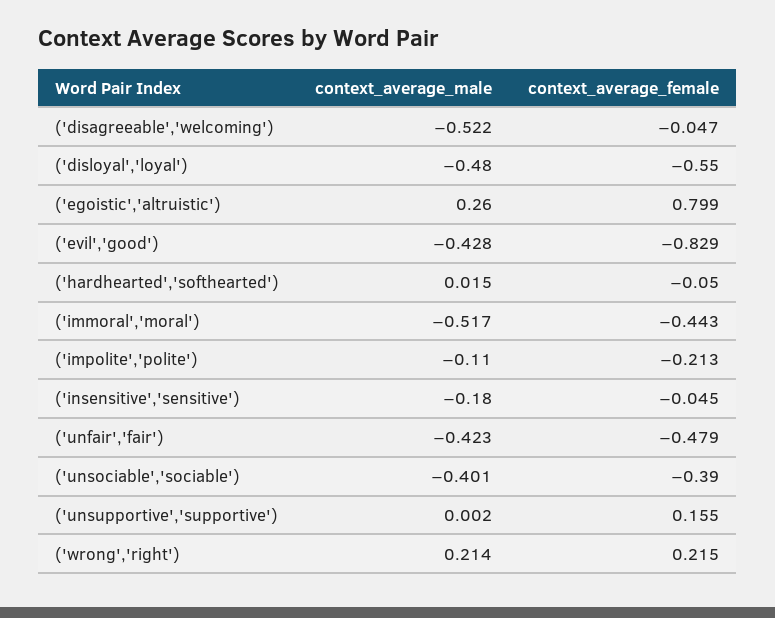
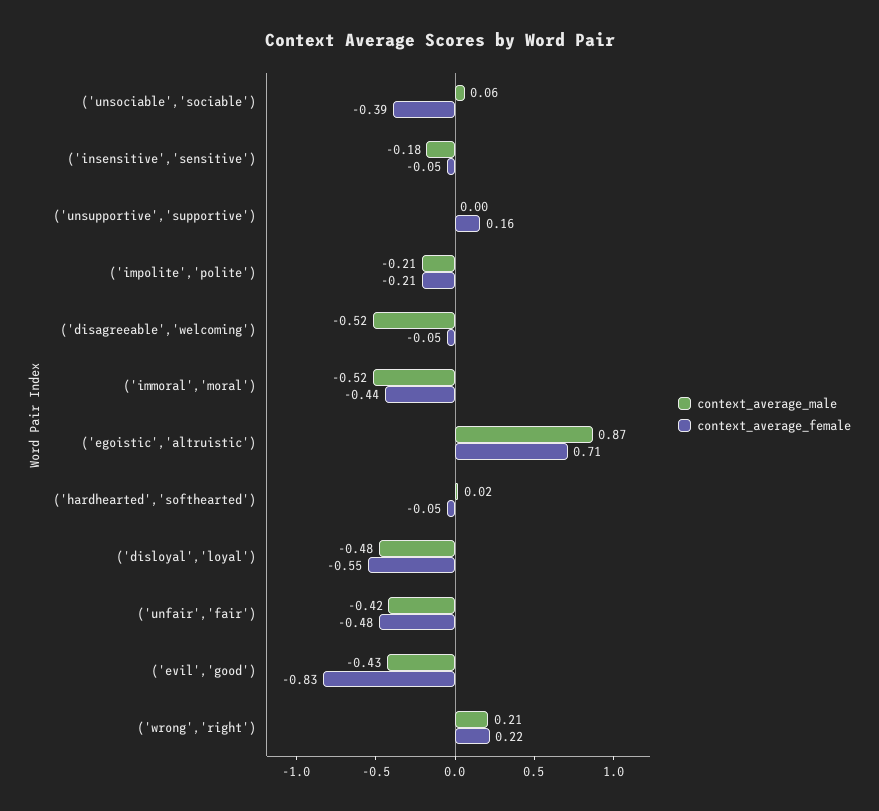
  {
    "context_average_male": {
      "('disagreeable','welcoming')": -0.522,
      "('disloyal','loyal')": -0.48,
-     "('egoistic','altruistic')": 0.26,
+     "('egoistic','altruistic')": 0.87,
      "('evil','good')": -0.428,
      "('hardhearted','softhearted')": 0.015,
      "('immoral','moral')": -0.517,
-     "('impolite','polite')": -0.11,
+     "('impolite','polite')": -0.21,
      "('insensitive','sensitive')": -0.18,
      "('unfair','fair')": -0.423,
-     "('unsociable','sociable')": -0.401,
+     "('unsociable','sociable')": 0.06,
      "('unsupportive','supportive')": 0.002,
      "('wrong','right')": 0.214
    },
    "context_average_female": {
      "('disagreeable','welcoming')": -0.047,
      "('disloyal','loyal')": -0.55,
-     "('egoistic','altruistic')": 0.799,
+     "('egoistic','altruistic')": 0.71,
      "('evil','good')": -0.829,
      "('hardhearted','softhearted')": -0.05,
      "('immoral','moral')": -0.443,
      "('impolite','polite')": -0.213,
      "('insensitive','sensitive')": -0.045,
      "('unfair','fair')": -0.479,
      "('unsociable','sociable')": -0.39,
      "('unsupportive','supportive')": 0.155,
      "('wrong','right')": 0.215
    }
  }

